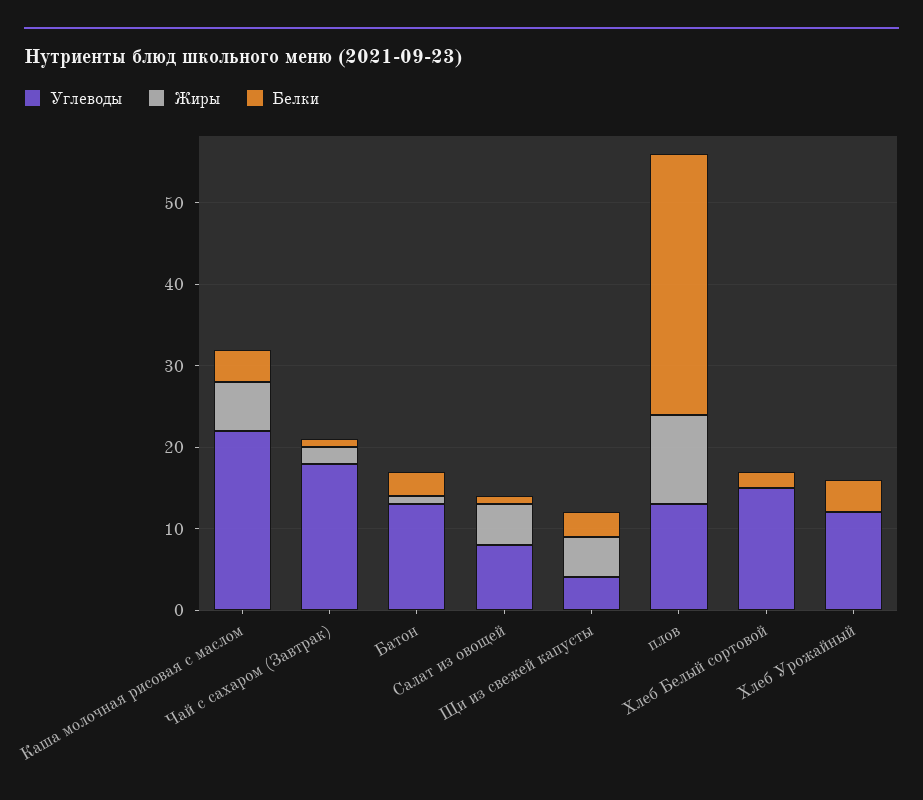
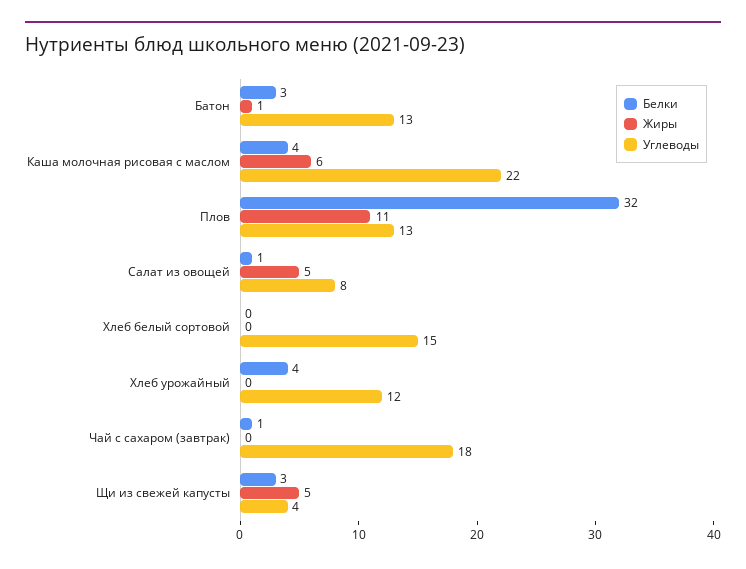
  {
    "Углеводы": {
      "Каша молочная рисовая с маслом": 22,
      "Чай с сахаром (Завтрак)": 18,
      "Батон": 13,
      "Салат из овощей": 8,
      "Щи из свежей капусты": 4,
      "плов": 13,
      "Хлеб Белый сортовой": 15,
      "Хлеб Урожайный": 12
    },
    "Жиры": {
      "Каша молочная рисовая с маслом": 6,
-     "Чай с сахаром (Завтрак)": 2,
+     "Чай с сахаром (Завтрак)": 0,
      "Батон": 1,
      "Салат из овощей": 5,
      "Щи из свежей капусты": 5,
      "плов": 11,
      "Хлеб Белый сортовой": 0,
      "Хлеб Урожайный": 0
    },
    "Белки": {
      "Каша молочная рисовая с маслом": 4,
      "Чай с сахаром (Завтрак)": 1,
      "Батон": 3,
      "Салат из овощей": 1,
      "Щи из свежей капусты": 3,
      "плов": 32,
-     "Хлеб Белый сортовой": 2,
+     "Хлеб Белый сортовой": 0,
      "Хлеб Урожайный": 4
    }
  }

